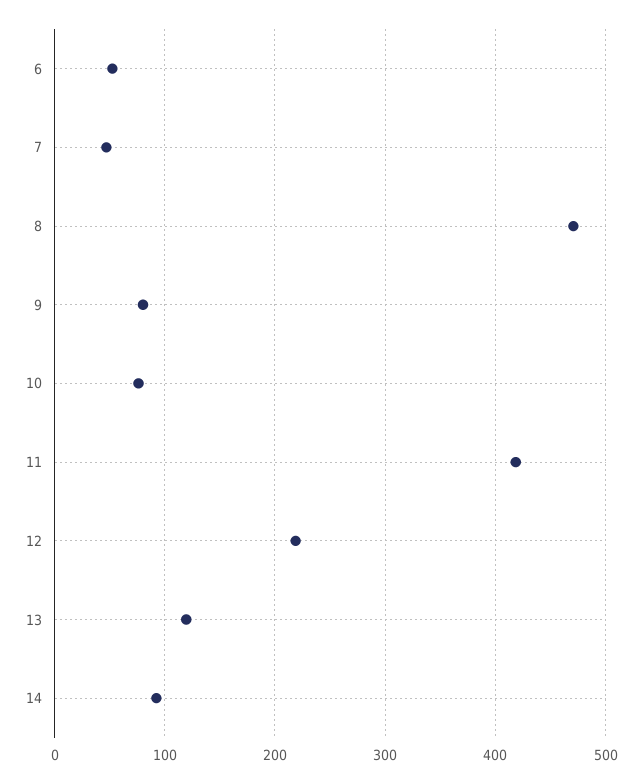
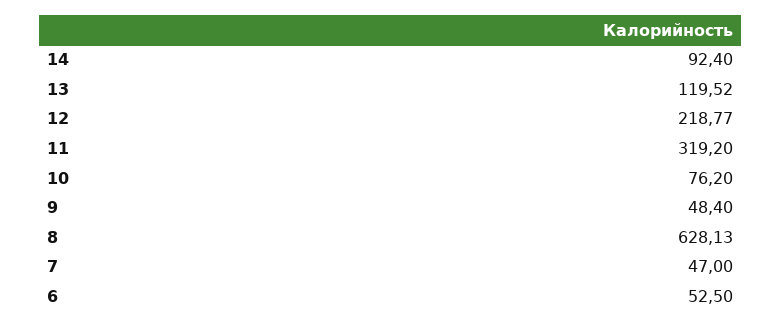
  {
    "6": 52.5,
    "7": 47,
-   "8": 470,
+   "8": 628.13,
-   "9": 80,
+   "9": 48.4,
    "10": 76.2,
-   "11": 420,
+   "11": 319.2,
    "12": 218.77,
    "13": 119.52,
    "14": 92.4
  }

